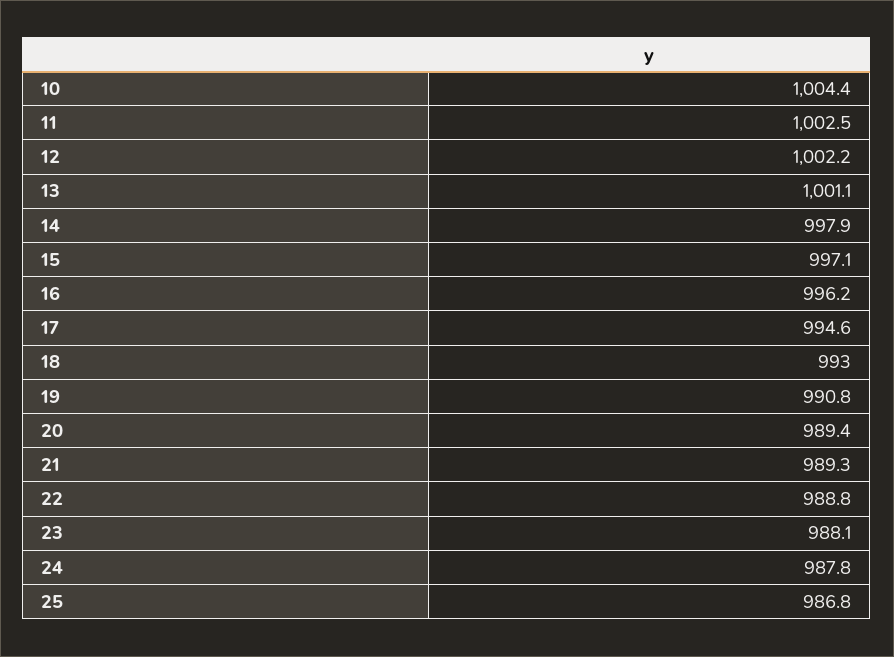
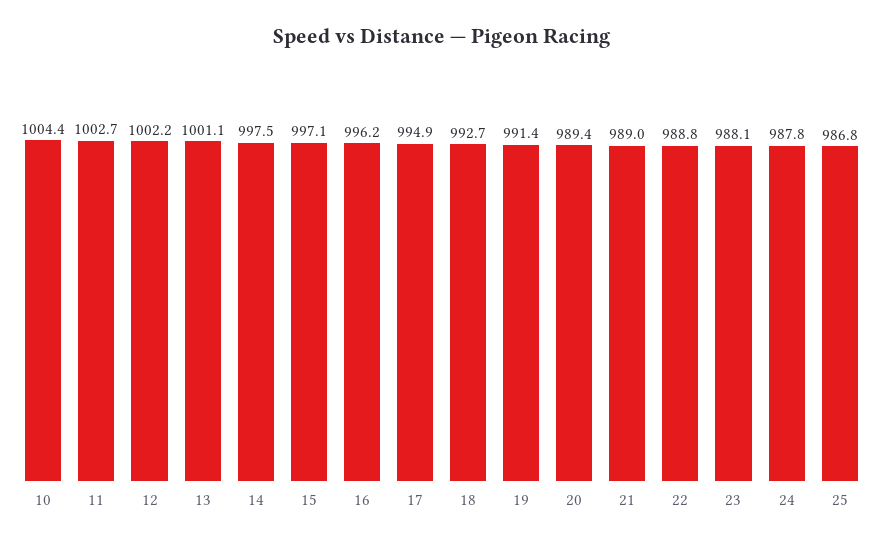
  {
    "10": 1004.4,
-   "11": 1002.5,
+   "11": 1002.7,
    "12": 1002.2,
    "13": 1001.1,
-   "14": 997.9,
+   "14": 997.5,
    "15": 997.1,
    "16": 996.2,
-   "17": 994.6,
+   "17": 994.9,
-   "18": 993,
+   "18": 992.7,
-   "19": 990.8,
+   "19": 991.4,
    "20": 989.4,
-   "21": 989.3,
+   "21": 989,
    "22": 988.8,
    "23": 988.1,
    "24": 987.8,
    "25": 986.8
  }

